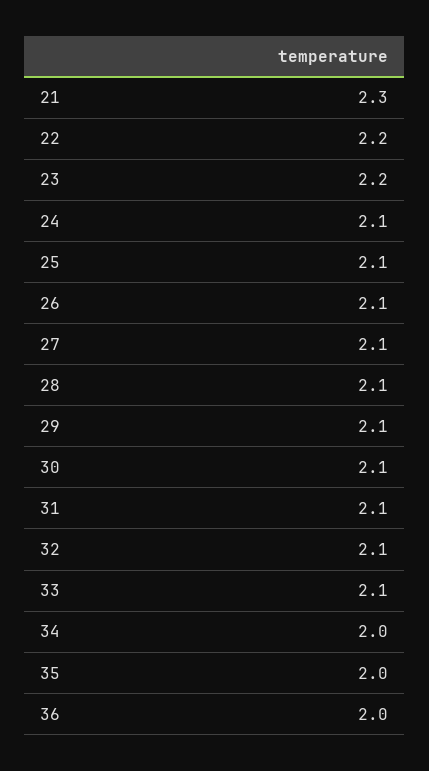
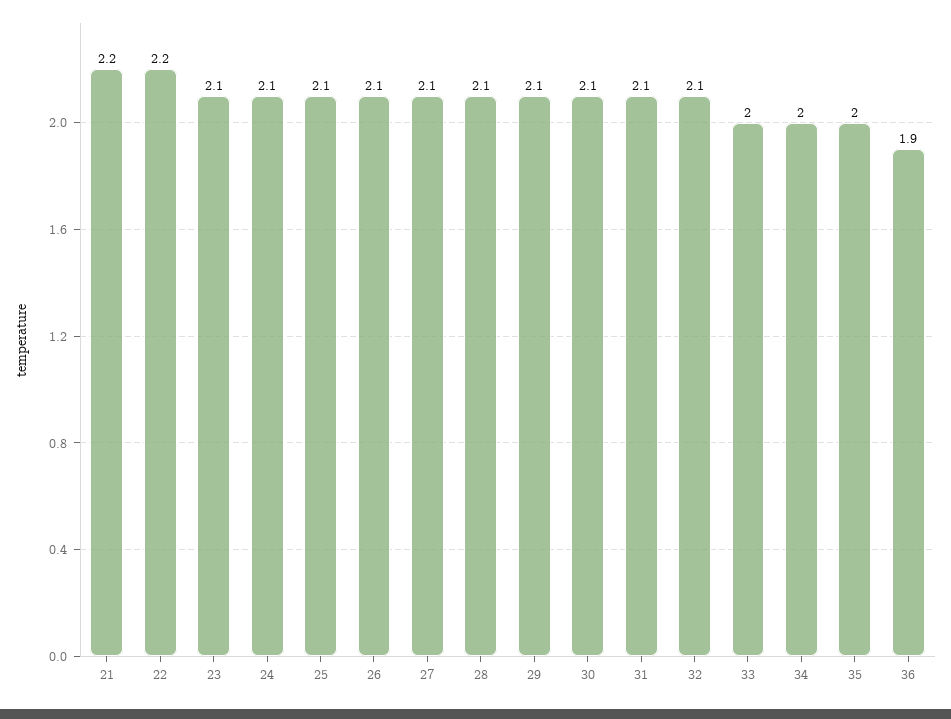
  {
-   "21": 2.3,
+   "21": 2.2,
    "22": 2.2,
-   "23": 2.2,
+   "23": 2.1,
    "24": 2.1,
    "25": 2.1,
    "26": 2.1,
    "27": 2.1,
    "28": 2.1,
    "29": 2.1,
    "30": 2.1,
    "31": 2.1,
    "32": 2.1,
-   "33": 2.1,
+   "33": 2,
    "34": 2,
    "35": 2,
-   "36": 2
+   "36": 1.9
  }

